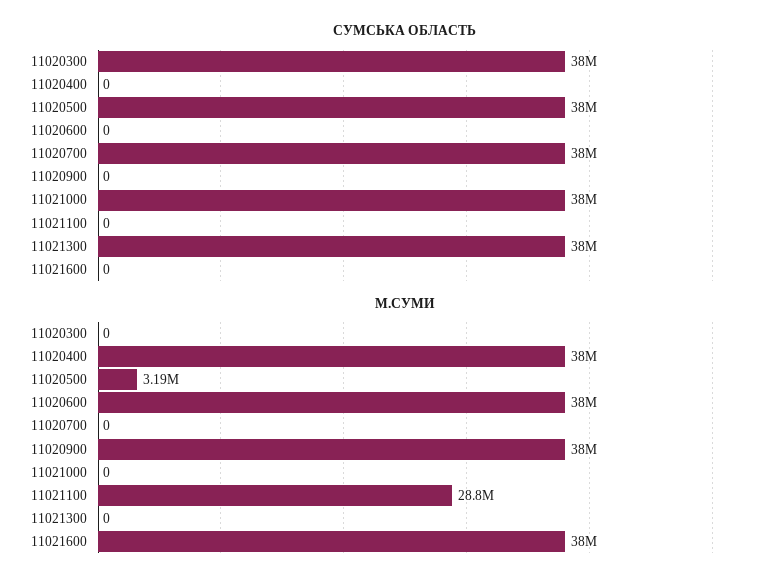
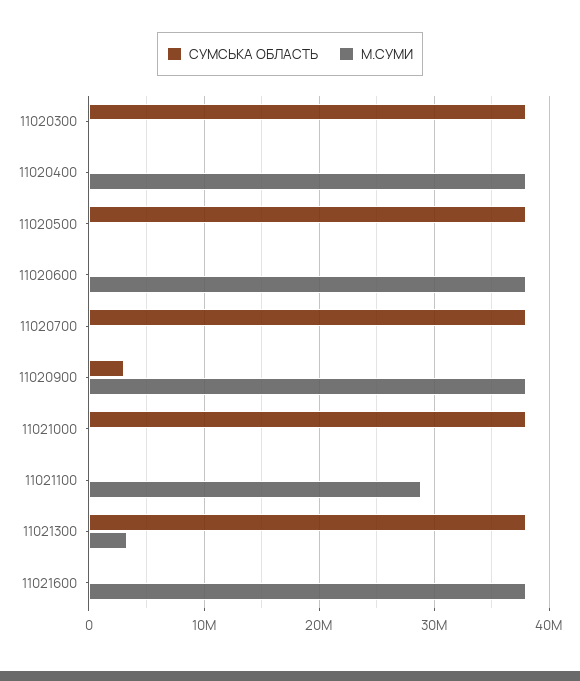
  {
    "СУМСЬКА ОБЛАСТЬ": {
      "11020300": 38000000,
      "11020400": 0,
      "11020500": 38000000,
      "11020600": 0,
      "11020700": 38000000,
-     "11020900": 0,
+     "11020900": 3000000,
      "11021000": 38000000,
      "11021100": 0,
      "11021300": 38000000,
      "11021600": 0
    },
    "М.СУМИ": {
      "11020300": 0,
      "11020400": 38000000,
-     "11020500": 3190000,
+     "11020500": 0,
      "11020600": 38000000,
      "11020700": 0,
      "11020900": 38000000,
      "11021000": 0,
      "11021100": 28800000,
-     "11021300": 0,
+     "11021300": 3000000,
      "11021600": 38000000
    }
  }

